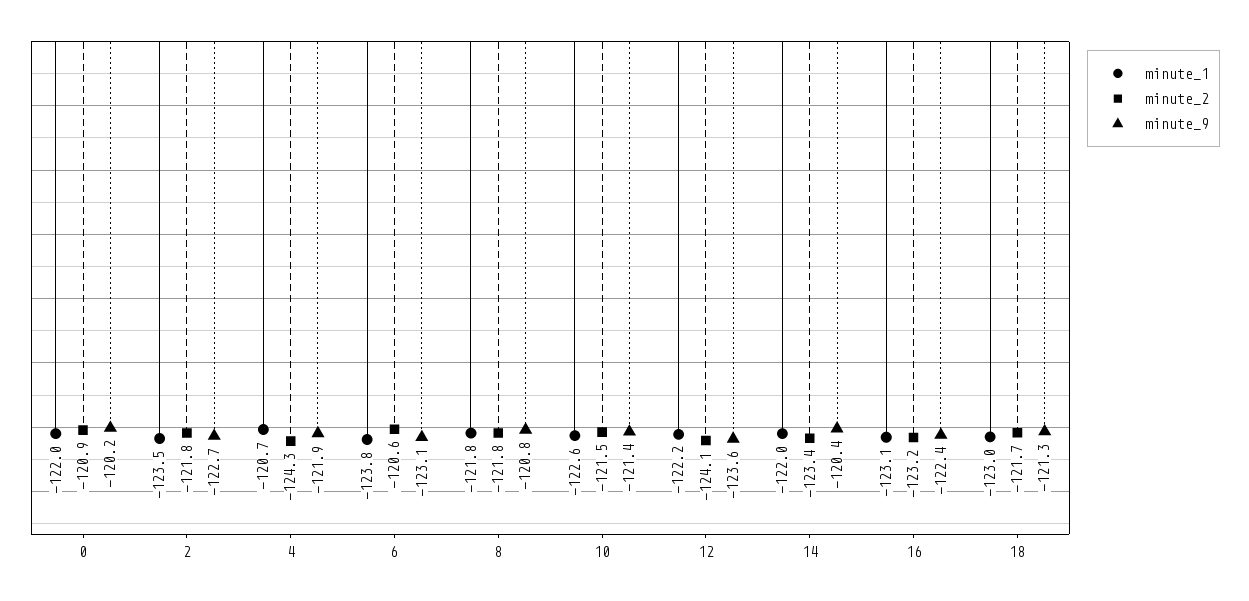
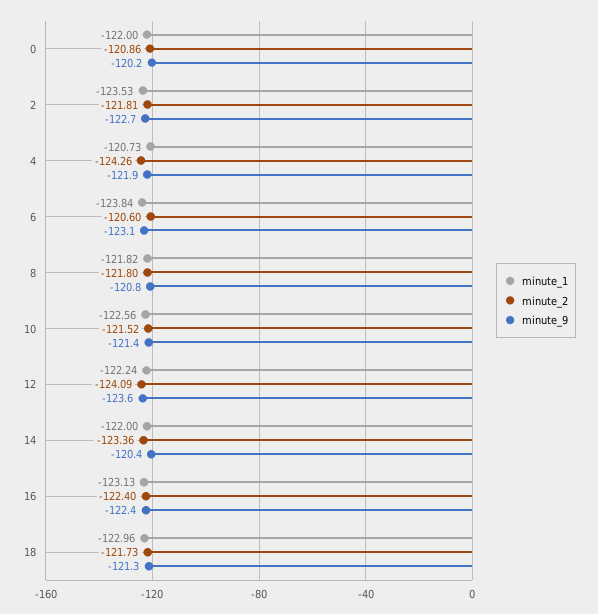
  {
    "minute_1": {
      "0": -122,
      "2": -123.53,
      "4": -120.73,
      "6": -123.84,
      "8": -121.82,
      "10": -122.56,
      "12": -122.24,
      "14": -122,
      "16": -123.13,
      "18": -122.96
    },
    "minute_2": {
      "0": -120.86,
      "2": -121.81,
      "4": -124.26,
      "6": -120.6,
      "8": -121.8,
      "10": -121.52,
      "12": -124.09,
      "14": -123.36,
-     "16": -123.2,
+     "16": -122.4,
      "18": -121.73
    },
    "minute_9": {
      "0": -120.2,
      "2": -122.7,
      "4": -121.9,
      "6": -123.1,
      "8": -120.8,
      "10": -121.4,
      "12": -123.6,
      "14": -120.4,
      "16": -122.4,
      "18": -121.3
    }
  }

